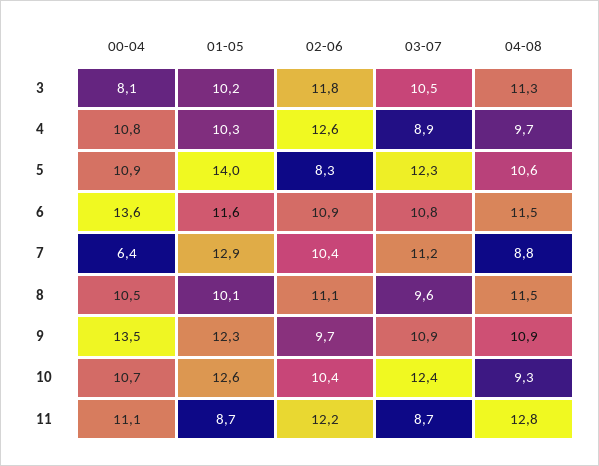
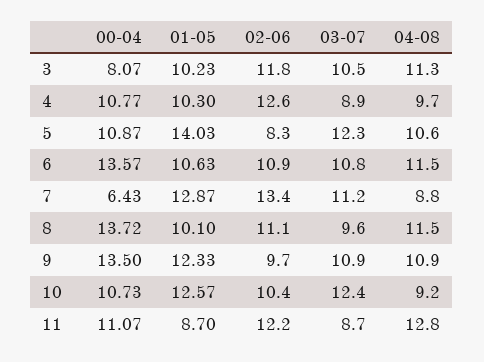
  {
    "00-04": {
      "3": 8.07,
      "4": 10.77,
      "5": 10.87,
      "6": 13.57,
      "7": 6.43,
-     "8": 10.5,
+     "8": 13.72,
      "9": 13.5,
      "10": 10.73,
      "11": 11.07
    },
    "01-05": {
      "3": 10.23,
      "4": 10.3,
      "5": 14.03,
-     "6": 11.6,
+     "6": 10.63,
      "7": 12.87,
      "8": 10.1,
      "9": 12.33,
      "10": 12.57,
      "11": 8.7
    },
    "02-06": {
      "3": 11.8,
      "4": 12.6,
      "5": 8.3,
      "6": 10.9,
-     "7": 10.4,
+     "7": 13.4,
      "8": 11.1,
      "9": 9.7,
      "10": 10.4,
      "11": 12.2
    },
    "03-07": {
      "3": 10.5,
      "4": 8.9,
      "5": 12.3,
      "6": 10.8,
      "7": 11.2,
      "8": 9.6,
      "9": 10.9,
      "10": 12.4,
      "11": 8.7
    },
    "04-08": {
      "3": 11.3,
      "4": 9.7,
      "5": 10.6,
      "6": 11.5,
      "7": 8.8,
      "8": 11.5,
      "9": 10.9,
-     "10": 9.3,
+     "10": 9.2,
      "11": 12.8
    }
  }

